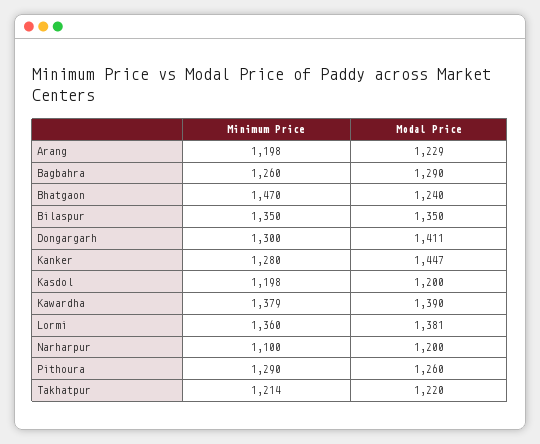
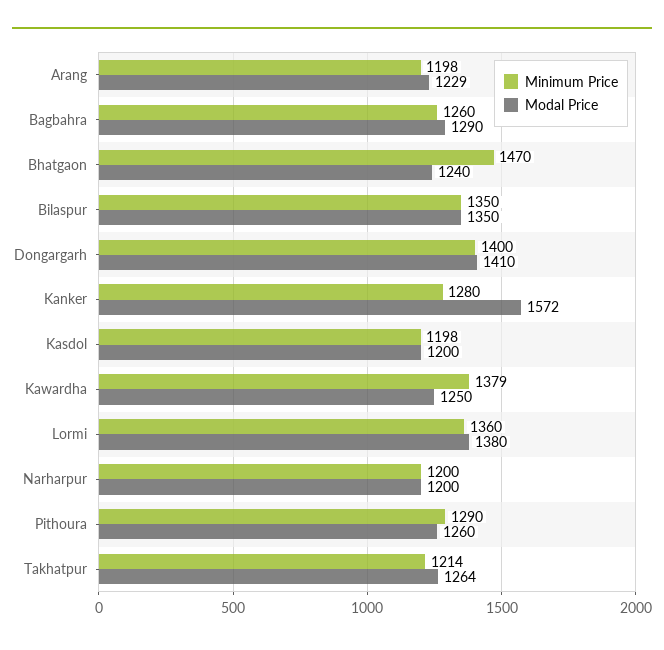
  {
    "Minimum Price": {
      "Arang": 1198,
      "Bagbahra": 1260,
      "Bhatgaon": 1470,
      "Bilaspur": 1350,
-     "Dongargarh": 1300,
+     "Dongargarh": 1400,
      "Kanker": 1280,
      "Kasdol": 1198,
      "Kawardha": 1379,
      "Lormi": 1360,
-     "Narharpur": 1100,
+     "Narharpur": 1200,
      "Pithoura": 1290,
      "Takhatpur": 1214
    },
    "Modal Price": {
      "Arang": 1229,
      "Bagbahra": 1290,
      "Bhatgaon": 1240,
      "Bilaspur": 1350,
-     "Dongargarh": 1411,
+     "Dongargarh": 1410,
-     "Kanker": 1447,
+     "Kanker": 1572,
      "Kasdol": 1200,
-     "Kawardha": 1390,
+     "Kawardha": 1250,
-     "Lormi": 1381,
+     "Lormi": 1380,
      "Narharpur": 1200,
      "Pithoura": 1260,
-     "Takhatpur": 1220
+     "Takhatpur": 1264
    }
  }

